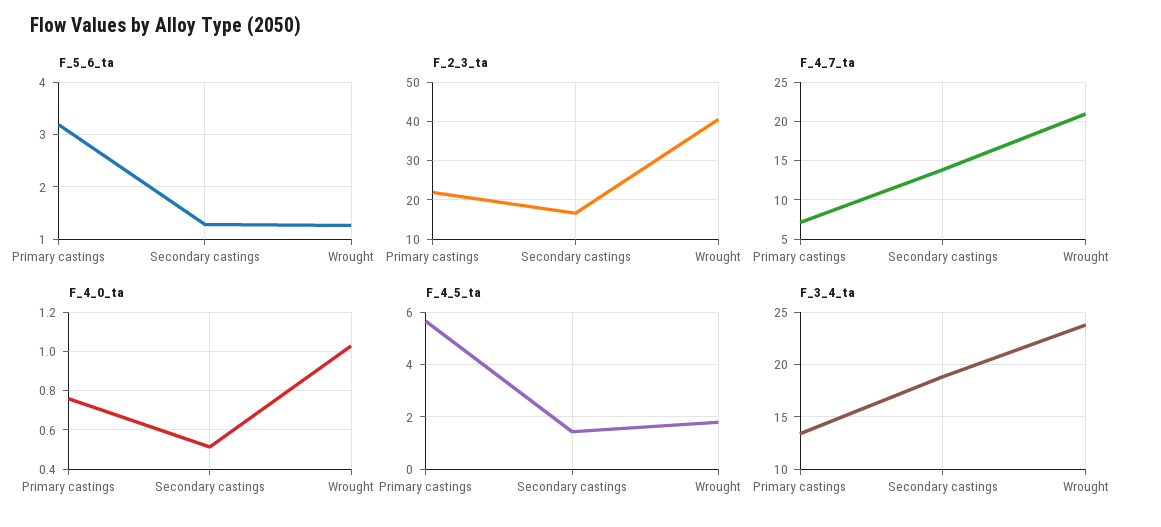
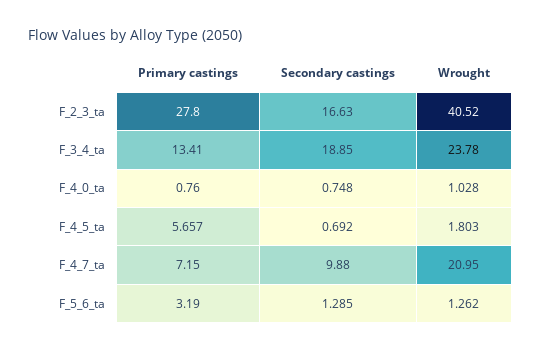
  {
    "F_5_6_ta": {
      "Primary castings": 3.19,
      "Secondary castings": 1.285,
      "Wrought": 1.262
    },
    "F_2_3_ta": {
-     "Primary castings": 22,
+     "Primary castings": 27.8,
      "Secondary castings": 16.63,
      "Wrought": 40.52
    },
    "F_4_7_ta": {
      "Primary castings": 7.15,
-     "Secondary castings": 14,
+     "Secondary castings": 9.88,
      "Wrought": 20.95
    },
    "F_4_0_ta": {
      "Primary castings": 0.76,
-     "Secondary castings": 0.5,
+     "Secondary castings": 0.748,
      "Wrought": 1.028
    },
    "F_4_5_ta": {
      "Primary castings": 5.657,
-     "Secondary castings": 1.5,
+     "Secondary castings": 0.692,
      "Wrought": 1.803
    },
    "F_3_4_ta": {
      "Primary castings": 13.41,
      "Secondary castings": 18.85,
      "Wrought": 23.78
    }
  }

